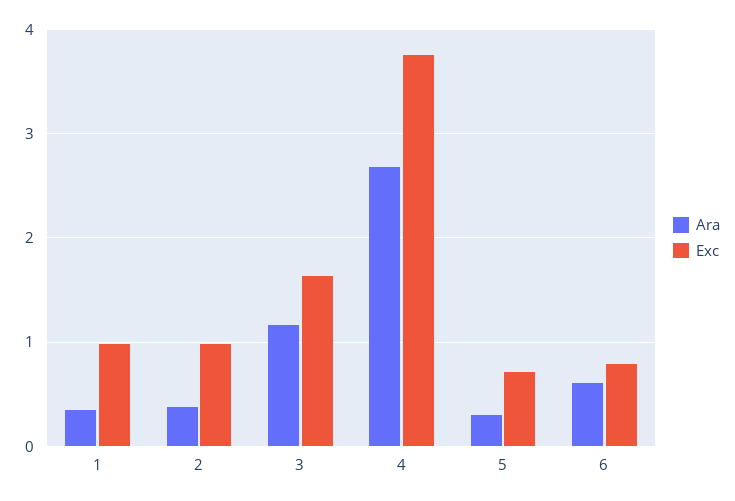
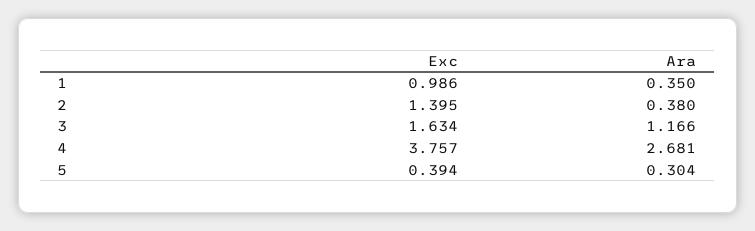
  {
    "Ara": {
      "1": 0.35,
      "2": 0.38,
      "3": 1.166,
      "4": 2.681,
-     "5": 0.304,
+     "5": 0.304
-     "6": 0.6
    },
    "Exc": {
      "1": 0.986,
-     "2": 1,
+     "2": 1.395,
      "3": 1.634,
      "4": 3.757,
-     "5": 0.7,
+     "5": 0.394
-     "6": 0.8
    }
  }

